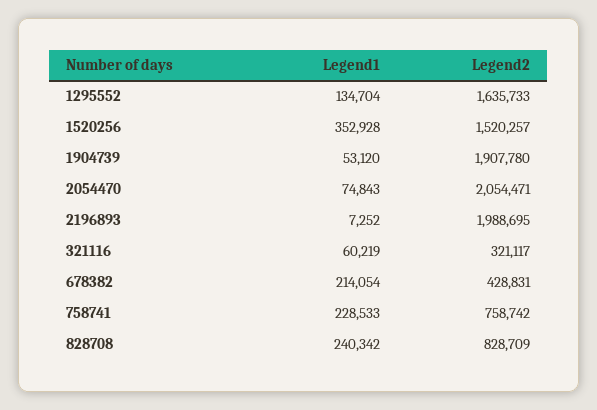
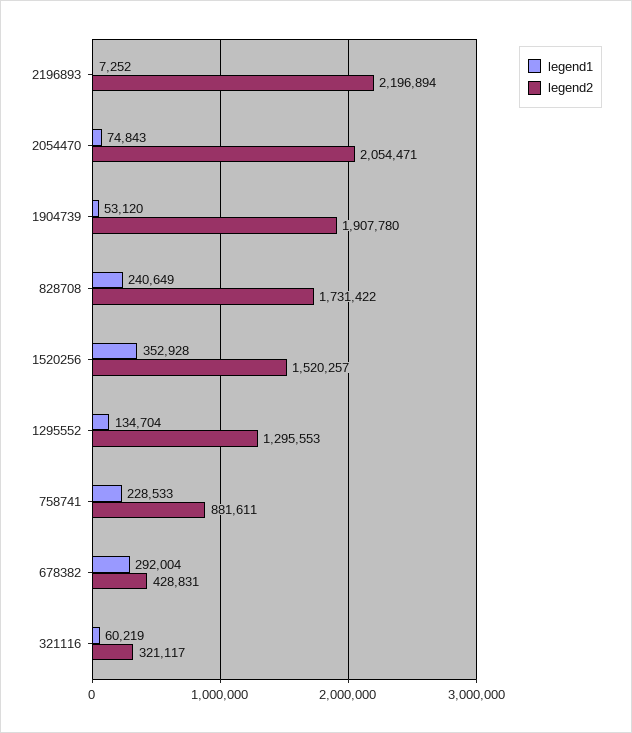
  {
    "Legend1": {
      "1295552": 134704,
      "1520256": 352928,
      "1904739": 53120,
      "2054470": 74843,
      "2196893": 7252,
      "321116": 60219,
-     "678382": 214054,
+     "678382": 292004,
      "758741": 228533,
-     "828708": 240342
+     "828708": 240649
    },
    "Legend2": {
-     "1295552": 1635733,
+     "1295552": 1295553,
      "1520256": 1520257,
      "1904739": 1907780,
      "2054470": 2054471,
-     "2196893": 1988695,
+     "2196893": 2196894,
      "321116": 321117,
      "678382": 428831,
-     "758741": 758742,
+     "758741": 881611,
-     "828708": 828709
+     "828708": 1731422
    }
  }

